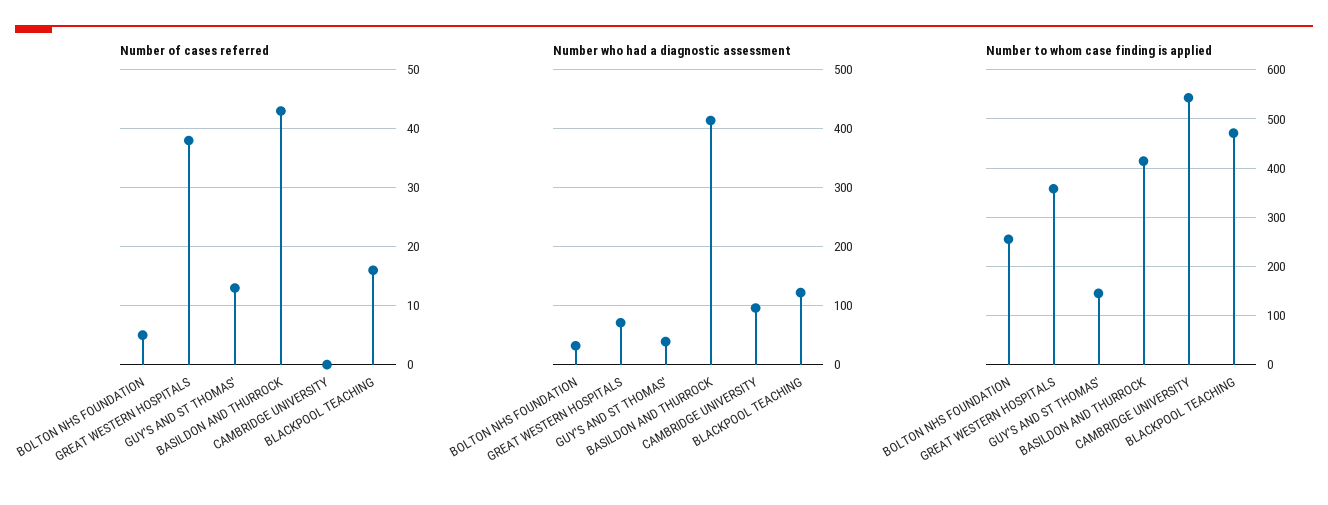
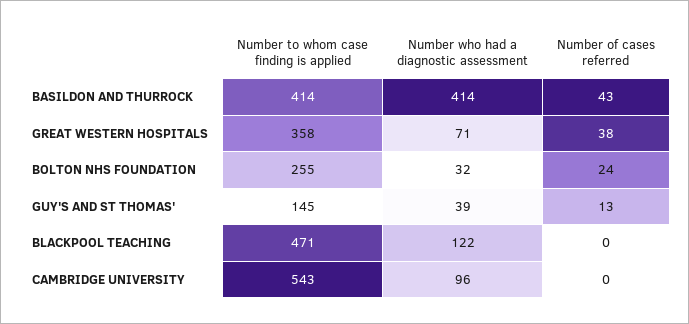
  {
    "Number of cases referred": {
-     "BOLTON NHS FOUNDATION": 5,
+     "BOLTON NHS FOUNDATION": 24,
      "GREAT WESTERN HOSPITALS": 38,
      "GUY'S AND ST THOMAS'": 13,
      "BASILDON AND THURROCK": 43,
      "CAMBRIDGE UNIVERSITY": 0,
-     "BLACKPOOL TEACHING": 15
+     "BLACKPOOL TEACHING": 0
    },
    "Number who had a diagnostic assessment": {
      "BOLTON NHS FOUNDATION": 32,
      "GREAT WESTERN HOSPITALS": 71,
      "GUY'S AND ST THOMAS'": 39,
      "BASILDON AND THURROCK": 414,
      "CAMBRIDGE UNIVERSITY": 96,
      "BLACKPOOL TEACHING": 122
    },
    "Number to whom case finding is applied": {
      "BOLTON NHS FOUNDATION": 255,
      "GREAT WESTERN HOSPITALS": 358,
      "GUY'S AND ST THOMAS'": 145,
      "BASILDON AND THURROCK": 414,
      "CAMBRIDGE UNIVERSITY": 543,
      "BLACKPOOL TEACHING": 471
    }
  }

